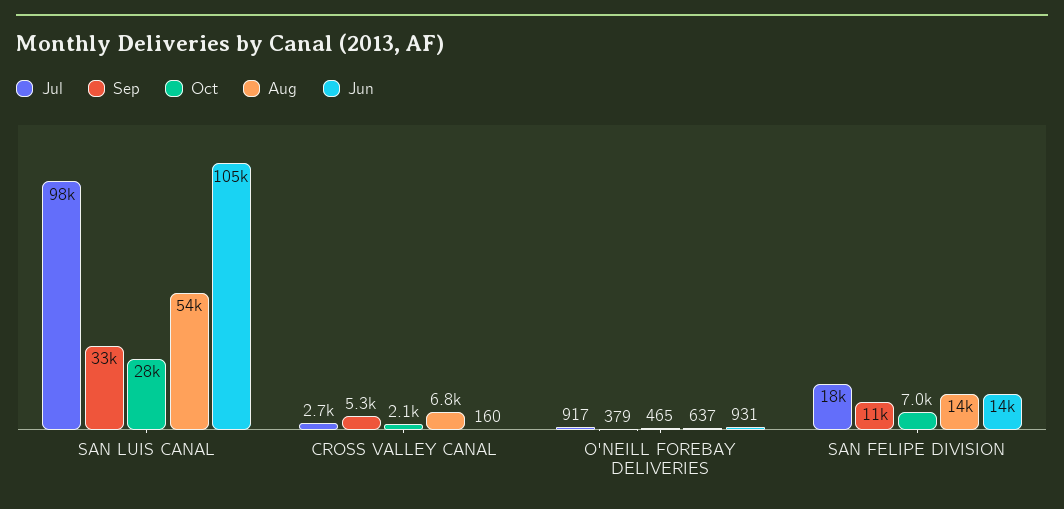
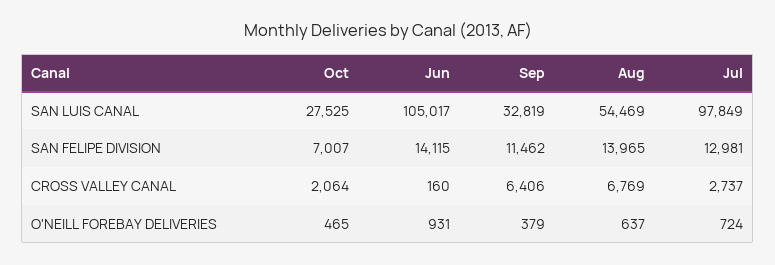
  {
    "Jul": {
      "SAN LUIS CANAL": 97849,
      "CROSS VALLEY CANAL": 2737,
-     "O'NEILL FOREBAY DELIVERIES": 917,
+     "O'NEILL FOREBAY DELIVERIES": 724,
-     "SAN FELIPE DIVISION": 18000
+     "SAN FELIPE DIVISION": 12981
    },
    "Sep": {
      "SAN LUIS CANAL": 32819,
-     "CROSS VALLEY CANAL": 5300,
+     "CROSS VALLEY CANAL": 6406,
      "O'NEILL FOREBAY DELIVERIES": 379,
      "SAN FELIPE DIVISION": 11462
    },
    "Oct": {
      "SAN LUIS CANAL": 27525,
      "CROSS VALLEY CANAL": 2064,
      "O'NEILL FOREBAY DELIVERIES": 465,
      "SAN FELIPE DIVISION": 7007
    },
    "Aug": {
      "SAN LUIS CANAL": 54469,
      "CROSS VALLEY CANAL": 6769,
      "O'NEILL FOREBAY DELIVERIES": 637,
      "SAN FELIPE DIVISION": 13965
    },
    "Jun": {
      "SAN LUIS CANAL": 105017,
      "CROSS VALLEY CANAL": 160,
      "O'NEILL FOREBAY DELIVERIES": 931,
      "SAN FELIPE DIVISION": 14115
    }
  }

